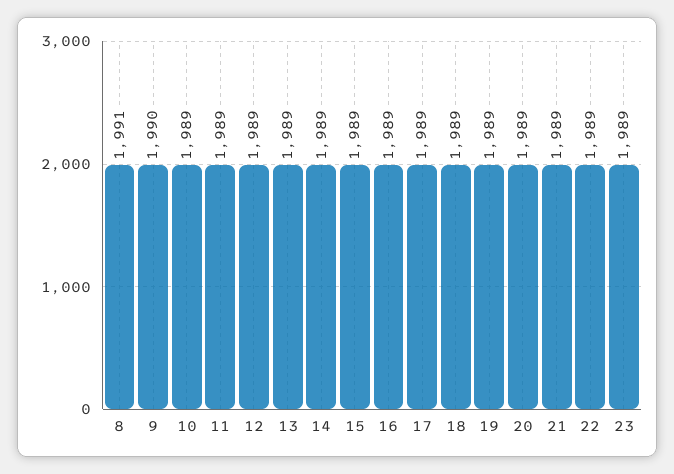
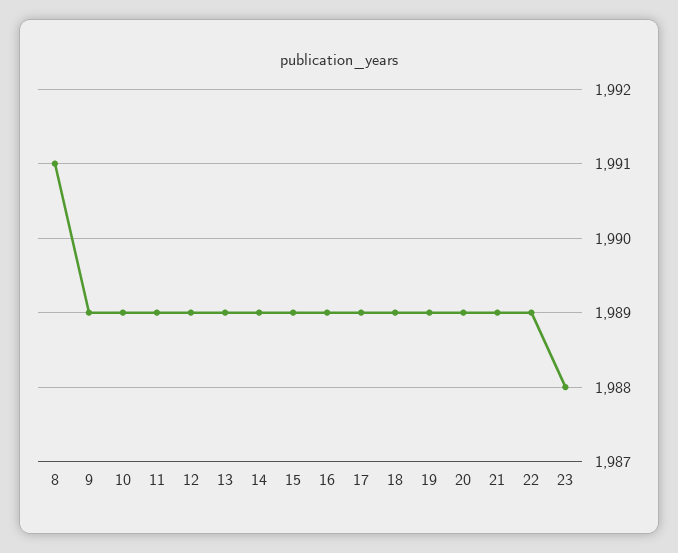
  {
    "8": 1991,
-   "9": 1990,
+   "9": 1989,
    "10": 1989,
    "11": 1989,
    "12": 1989,
    "13": 1989,
    "14": 1989,
    "15": 1989,
    "16": 1989,
    "17": 1989,
    "18": 1989,
    "19": 1989,
    "20": 1989,
    "21": 1989,
    "22": 1989,
-   "23": 1989
+   "23": 1988
  }

